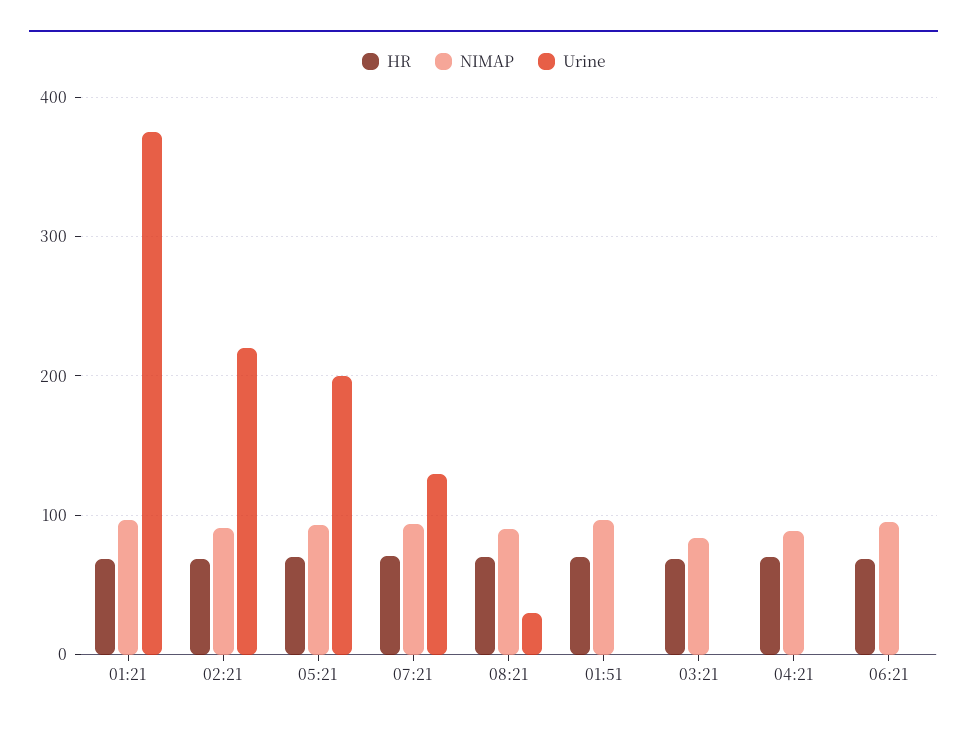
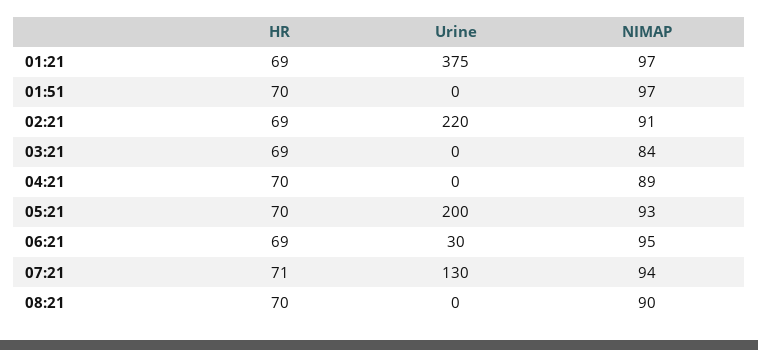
  {
    "HR": {
      "01:21": 69,
      "02:21": 69,
      "05:21": 70,
      "07:21": 71,
      "08:21": 70,
      "01:51": 70,
      "03:21": 69,
      "04:21": 70,
      "06:21": 69
    },
    "NIMAP": {
      "01:21": 97,
      "02:21": 91,
      "05:21": 93,
      "07:21": 94,
      "08:21": 90,
      "01:51": 97,
      "03:21": 84,
      "04:21": 89,
      "06:21": 95
    },
    "Urine": {
      "01:21": 375,
      "02:21": 220,
      "05:21": 200,
      "07:21": 130,
-     "08:21": 30,
+     "08:21": 0,
      "01:51": 0,
      "03:21": 0,
      "04:21": 0,
-     "06:21": 0
+     "06:21": 30
    }
  }

